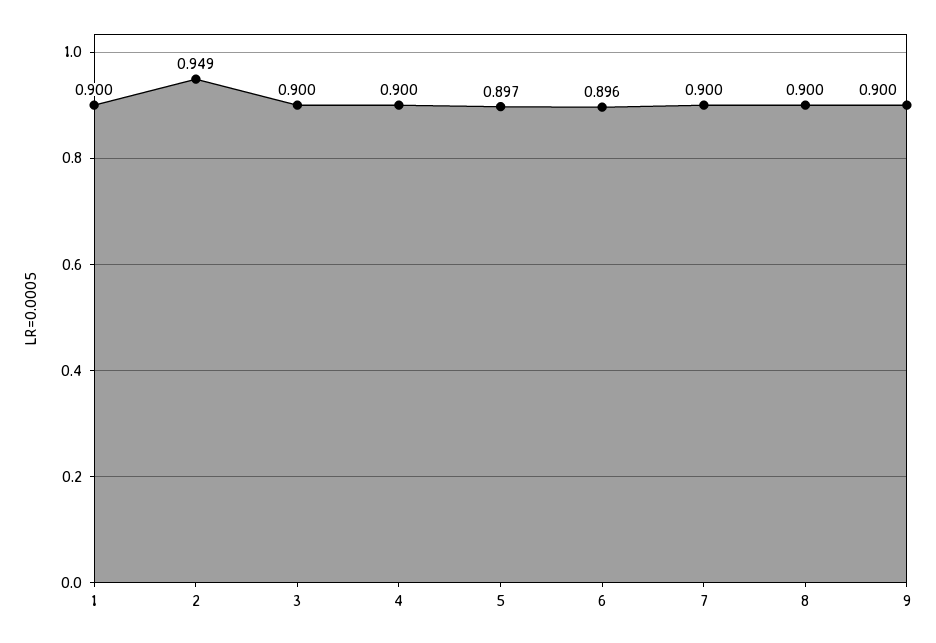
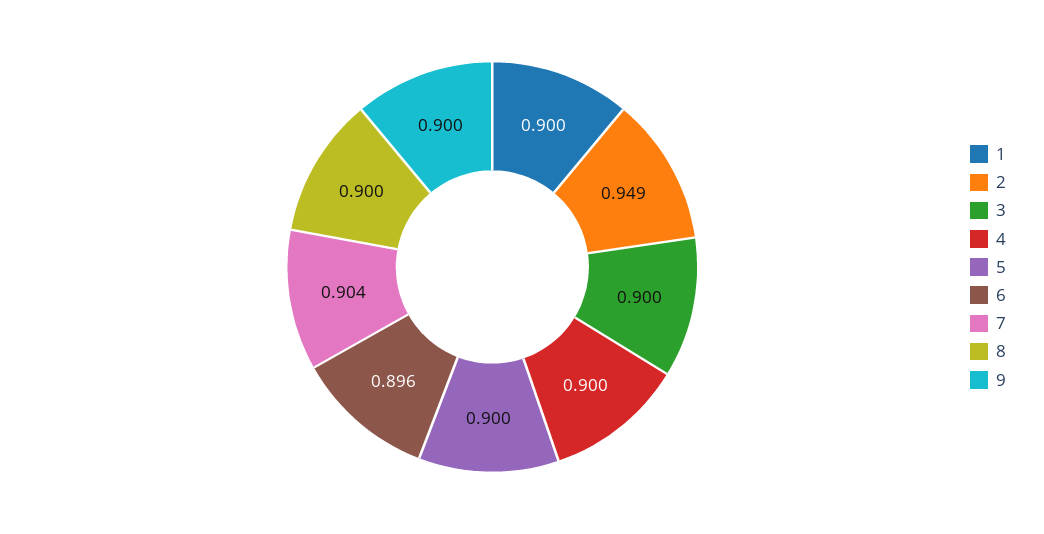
  {
    "1": 0.9,
    "2": 0.949,
    "3": 0.9,
    "4": 0.9,
-   "5": 0.897,
+   "5": 0.9,
    "6": 0.896,
-   "7": 0.9,
+   "7": 0.904,
    "8": 0.9,
    "9": 0.9
  }

